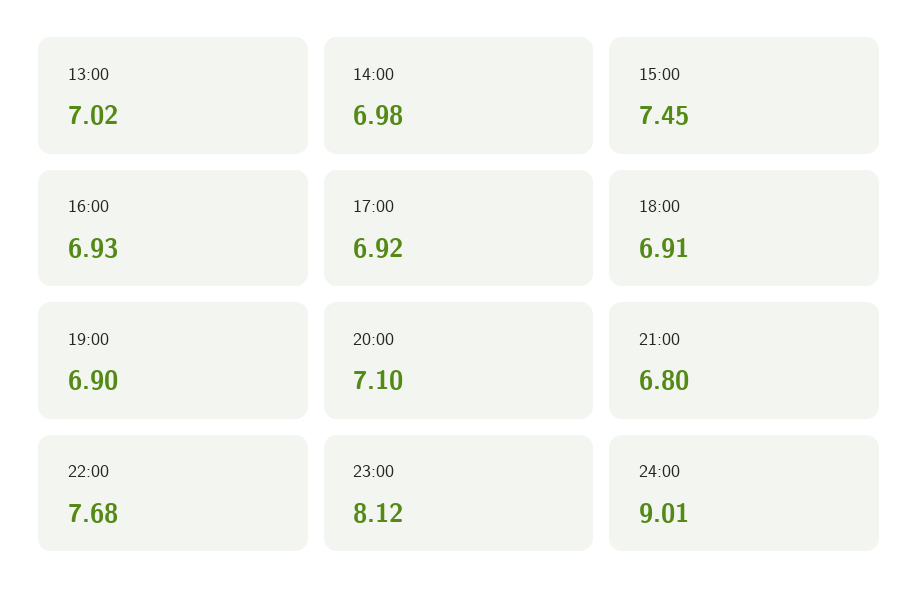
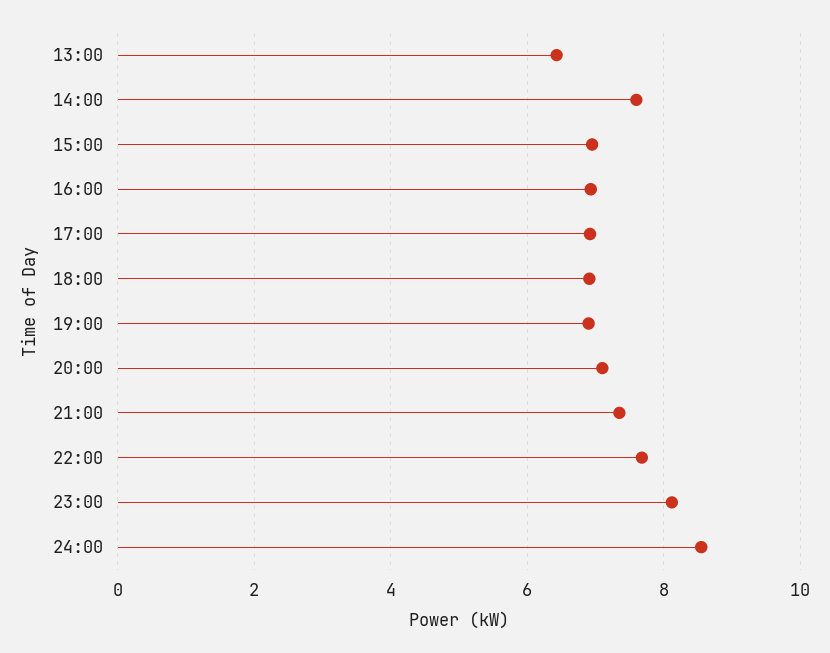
  {
-   "13:00": 7.02,
+   "13:00": 6.4,
-   "14:00": 6.98,
+   "14:00": 7.6,
-   "15:00": 7.45,
+   "15:00": 7,
    "16:00": 6.93,
    "17:00": 6.92,
    "18:00": 6.91,
    "19:00": 6.9,
    "20:00": 7.1,
-   "21:00": 6.8,
+   "21:00": 7.4,
    "22:00": 7.68,
    "23:00": 8.12,
-   "24:00": 9.01
+   "24:00": 8.6
  }

